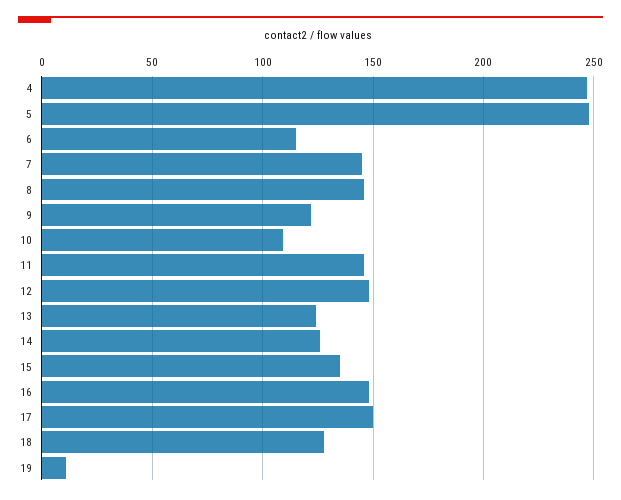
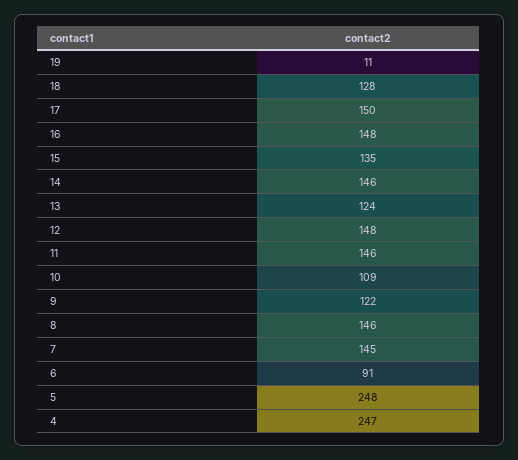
  {
    "4": 247,
    "5": 248,
-   "6": 115,
+   "6": 91,
    "7": 145,
    "8": 146,
    "9": 122,
    "10": 109,
    "11": 146,
    "12": 148,
    "13": 124,
-   "14": 125,
+   "14": 146,
    "15": 135,
    "16": 148,
    "17": 150,
    "18": 128,
    "19": 11
  }

